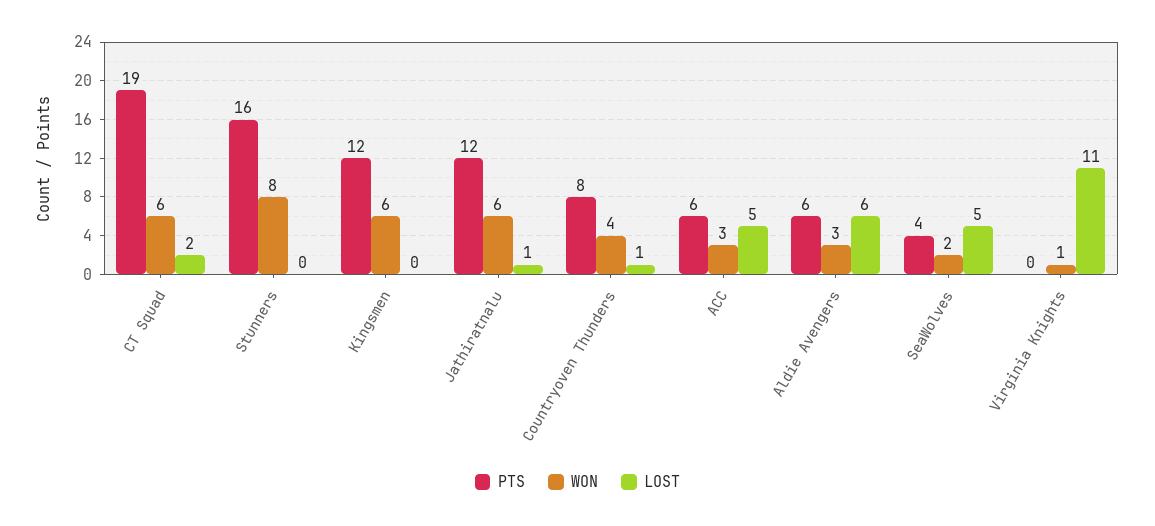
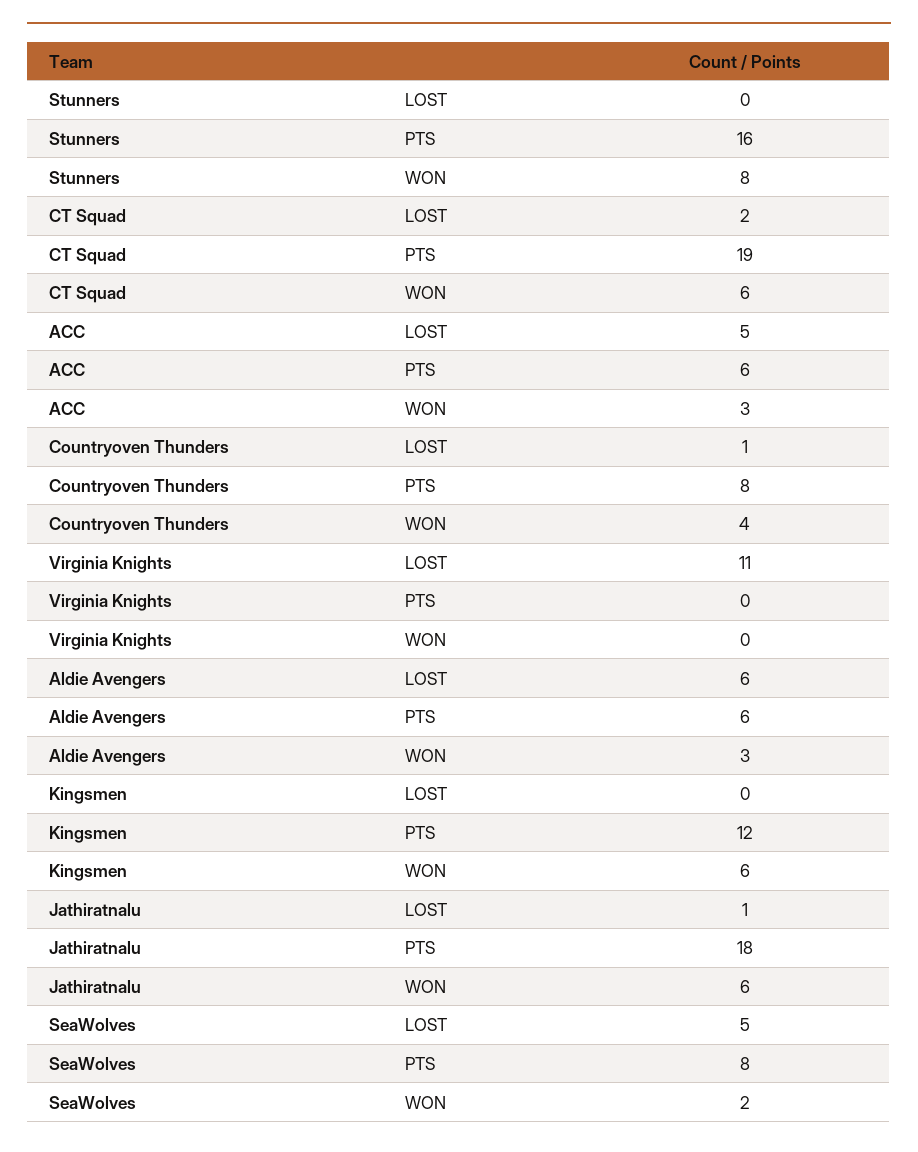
  {
    "PTS": {
      "CT Squad": 19,
      "Stunners": 16,
      "Kingsmen": 12,
-     "Jathiratnalu": 12,
+     "Jathiratnalu": 18,
      "Countryoven Thunders": 8,
      "ACC": 6,
      "Aldie Avengers": 6,
-     "SeaWolves": 4,
+     "SeaWolves": 8,
      "Virginia Knights": 0
    },
    "WON": {
      "CT Squad": 6,
      "Stunners": 8,
      "Kingsmen": 6,
      "Jathiratnalu": 6,
      "Countryoven Thunders": 4,
      "ACC": 3,
      "Aldie Avengers": 3,
      "SeaWolves": 2,
-     "Virginia Knights": 1
+     "Virginia Knights": 0
    },
    "LOST": {
      "CT Squad": 2,
      "Stunners": 0,
      "Kingsmen": 0,
      "Jathiratnalu": 1,
      "Countryoven Thunders": 1,
      "ACC": 5,
      "Aldie Avengers": 6,
      "SeaWolves": 5,
      "Virginia Knights": 11
    }
  }

